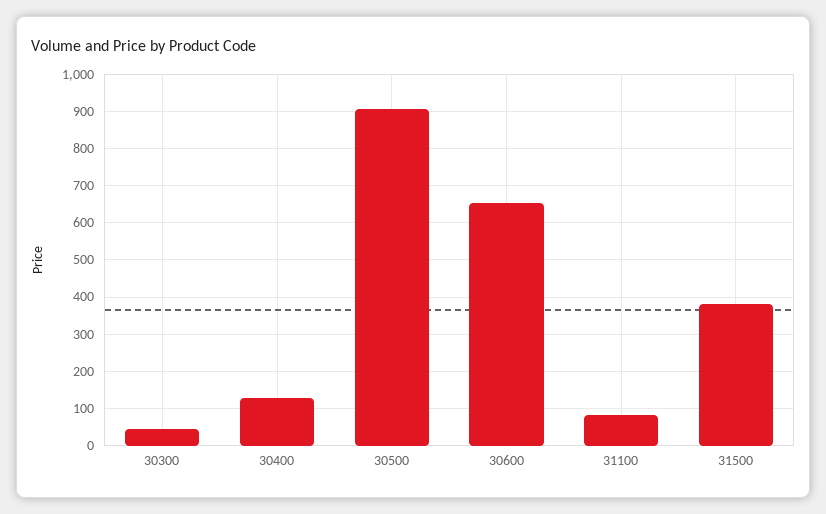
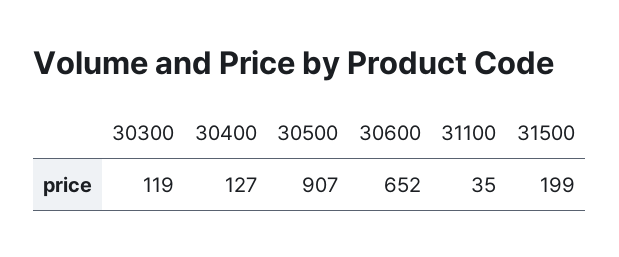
  {
-   "30300": 40,
+   "30300": 119,
    "30400": 127,
    "30500": 907,
    "30600": 652,
-   "31100": 80,
+   "31100": 35,
-   "31500": 380
+   "31500": 199
  }

